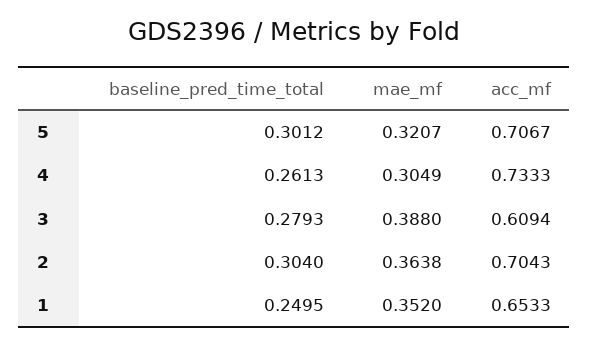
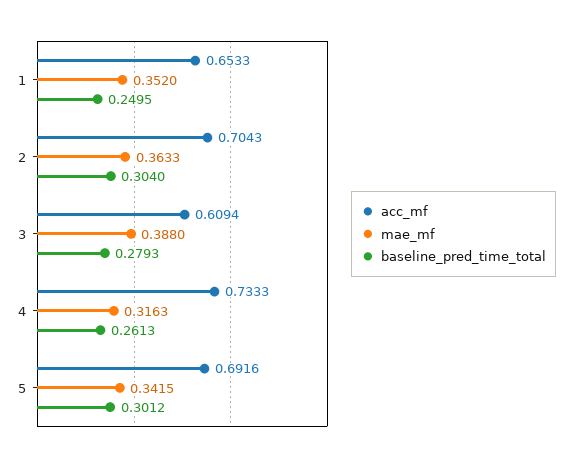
  {
    "baseline_pred_time_total": {
      "5": 0.3012,
      "4": 0.2613,
      "3": 0.2793,
      "2": 0.304,
      "1": 0.2495
    },
    "mae_mf": {
-     "5": 0.3207,
+     "5": 0.3415,
-     "4": 0.3049,
+     "4": 0.3163,
      "3": 0.388,
-     "2": 0.3638,
+     "2": 0.3633,
      "1": 0.352
    },
    "acc_mf": {
-     "5": 0.7067,
+     "5": 0.6916,
      "4": 0.7333,
      "3": 0.6094,
      "2": 0.7043,
      "1": 0.6533
    }
  }

